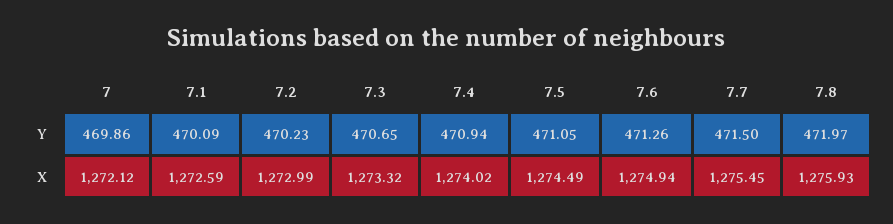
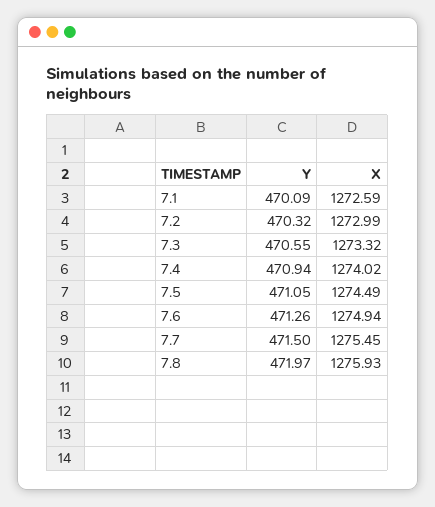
  {
-   "7": {
-     "Y": 469.86,
-     "X": 1272.12
-   },
    "7.1": {
      "Y": 470.09,
      "X": 1272.59
    },
    "7.2": {
-     "Y": 470.23,
+     "Y": 470.32,
      "X": 1272.99
    },
    "7.3": {
-     "Y": 470.65,
+     "Y": 470.55,
      "X": 1273.32
    },
    "7.4": {
      "Y": 470.94,
      "X": 1274.02
    },
    "7.5": {
      "Y": 471.05,
      "X": 1274.49
    },
    "7.6": {
      "Y": 471.26,
      "X": 1274.94
    },
    "7.7": {
      "Y": 471.5,
      "X": 1275.45
    },
    "7.8": {
      "Y": 471.97,
      "X": 1275.93
    }
  }

